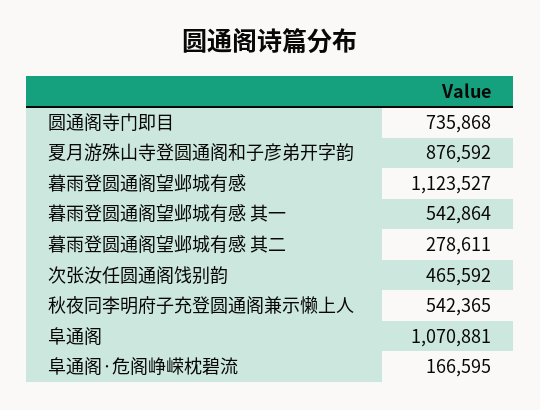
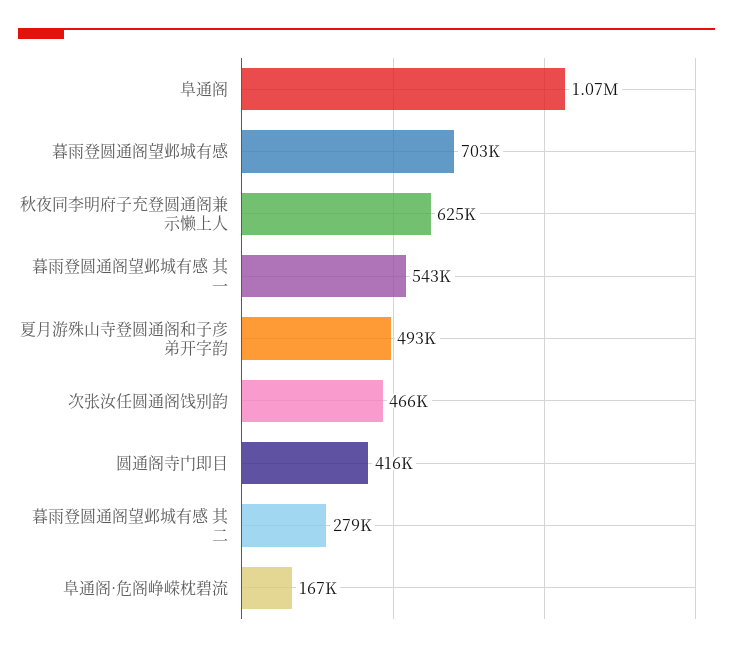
  {
-   "圆通阁寺门即目": 735868,
+   "圆通阁寺门即目": 416000,
-   "夏月游殊山寺登圆通阁和子彦弟开字韵": 876592,
+   "夏月游殊山寺登圆通阁和子彦弟开字韵": 493000,
-   "暮雨登圆通阁望邺城有感": 1123527,
+   "暮雨登圆通阁望邺城有感": 703000,
    "暮雨登圆通阁望邺城有感 其一": 542864,
    "暮雨登圆通阁望邺城有感 其二": 278611,
    "次张汝任圆通阁饯别韵": 465592,
-   "秋夜同李明府子充登圆通阁兼示懒上人": 542365,
+   "秋夜同李明府子充登圆通阁兼示懒上人": 625000,
    "阜通阁": 1070881,
    "阜通阁·危阁峥嵘枕碧流": 166595
  }

